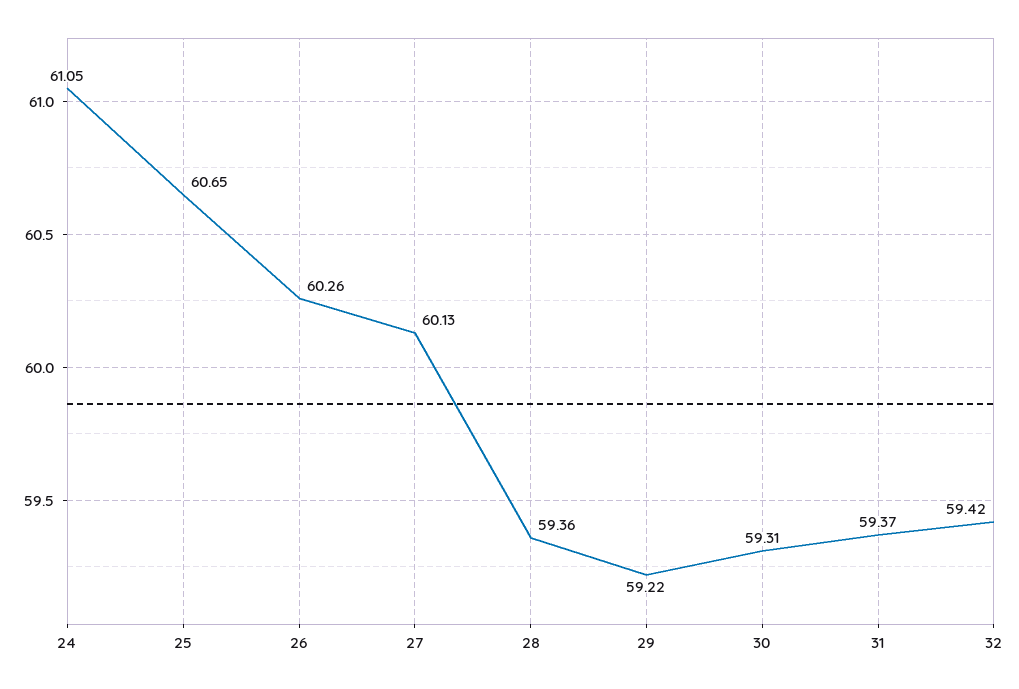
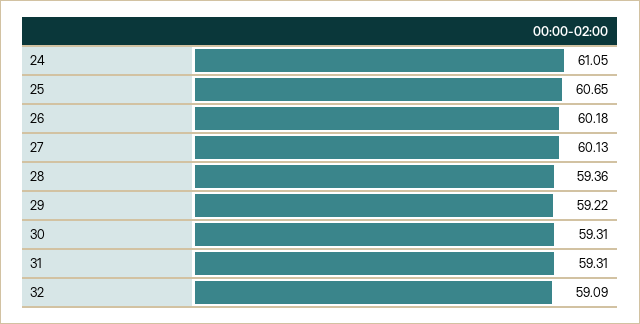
  {
    "24": 61.05,
    "25": 60.65,
-   "26": 60.26,
+   "26": 60.18,
    "27": 60.13,
    "28": 59.36,
    "29": 59.22,
    "30": 59.31,
-   "31": 59.37,
+   "31": 59.31,
-   "32": 59.42
+   "32": 59.09
  }

